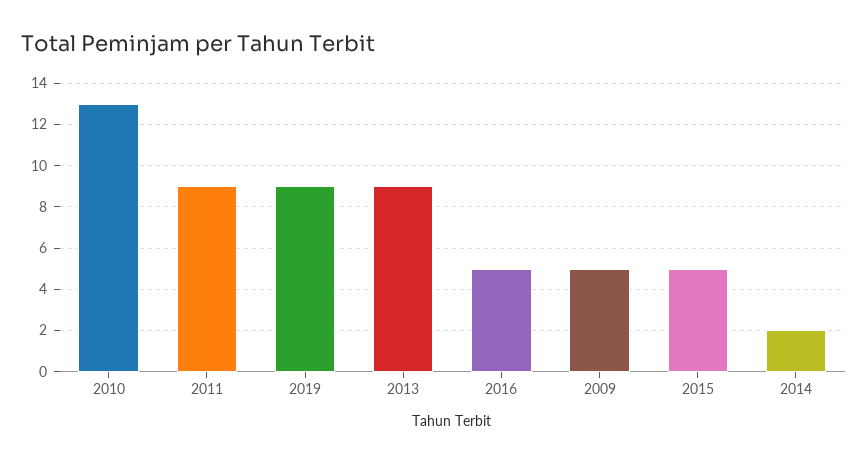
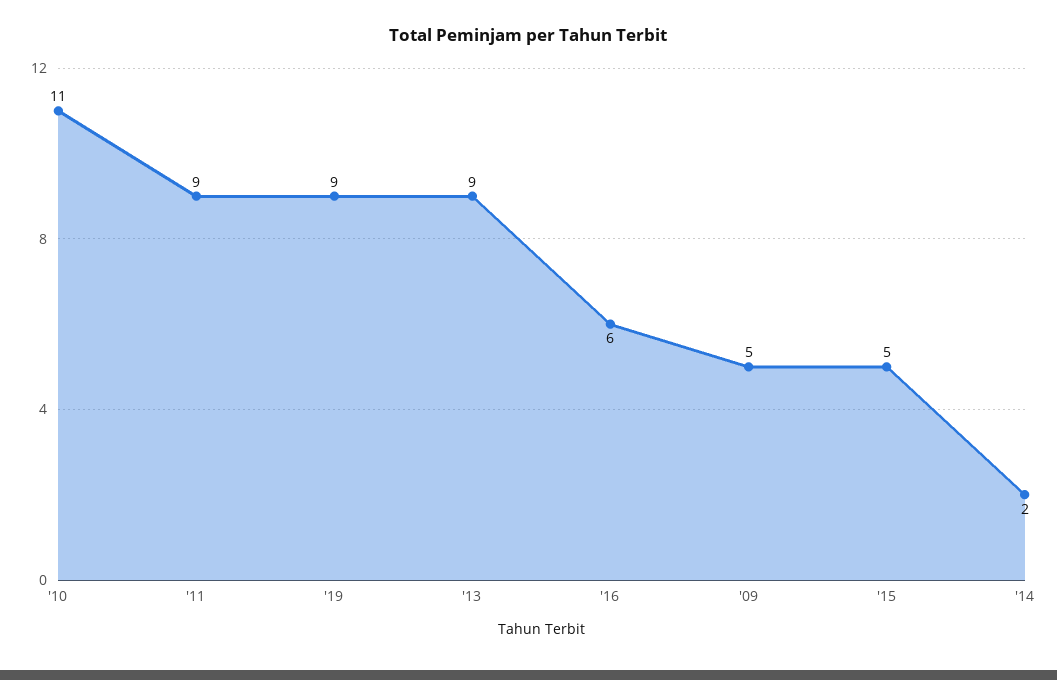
  {
-   "2010": 13,
+   "2010": 11,
    "2011": 9,
    "2019": 9,
    "2013": 9,
-   "2016": 5,
+   "2016": 6,
    "2009": 5,
    "2015": 5,
    "2014": 2
  }

